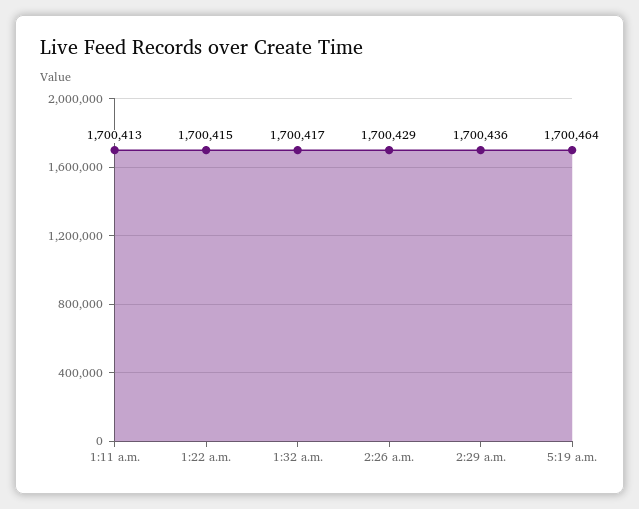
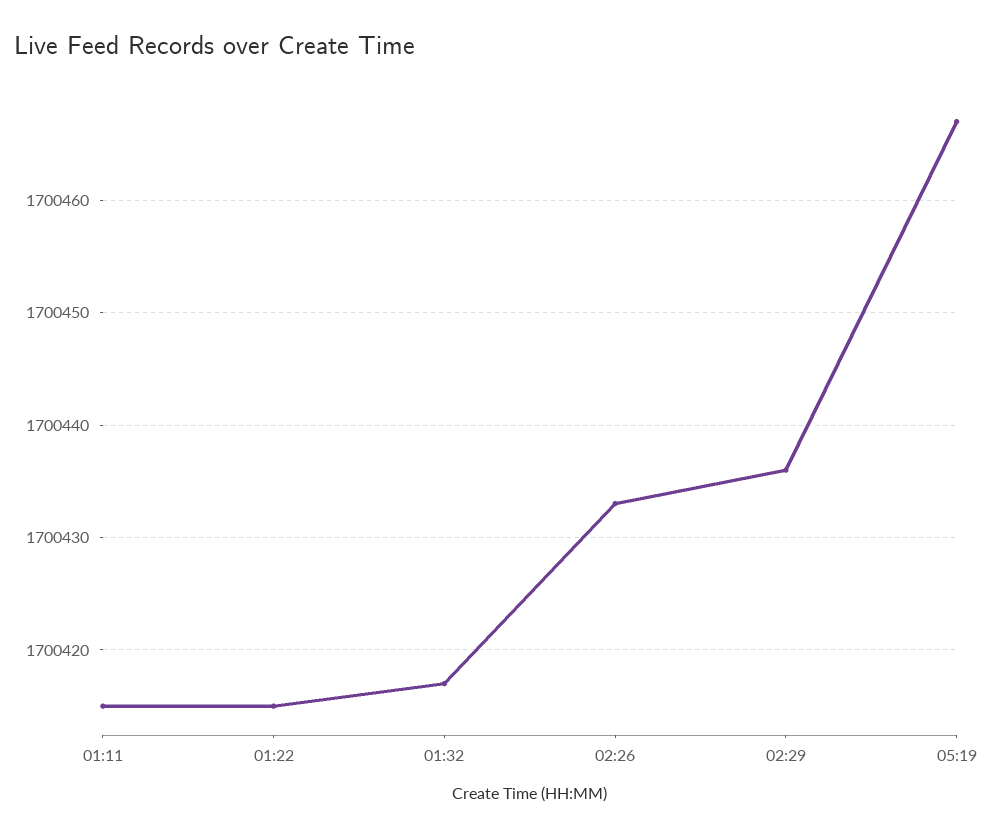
  {
-   "1:11 a.m.": 1700413,
+   "1:11 a.m.": 1700415,
    "1:22 a.m.": 1700415,
    "1:32 a.m.": 1700417,
-   "2:26 a.m.": 1700429,
+   "2:26 a.m.": 1700433,
    "2:29 a.m.": 1700436,
-   "5:19 a.m.": 1700464
+   "5:19 a.m.": 1700467
  }

